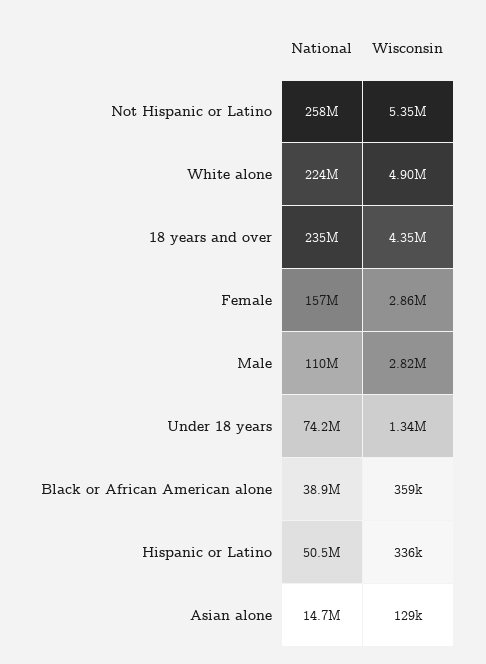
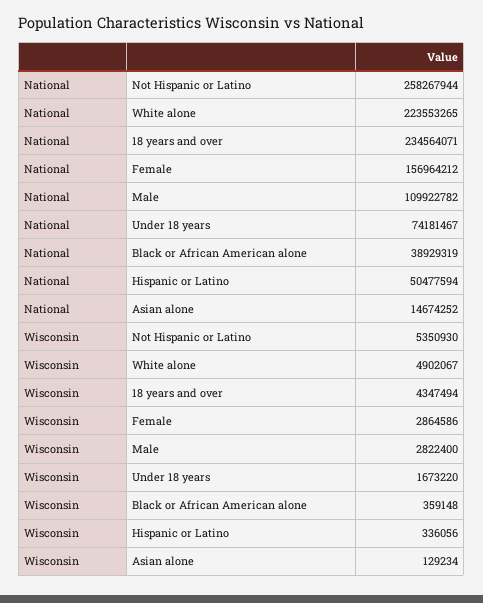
  {
    "National": {
      "Not Hispanic or Latino": 258267944,
      "White alone": 223553265,
      "18 years and over": 234564071,
      "Female": 156964212,
      "Male": 109922782,
      "Under 18 years": 74181467,
      "Black or African American alone": 38929319,
      "Hispanic or Latino": 50477594,
      "Asian alone": 14674252
    },
    "Wisconsin": {
      "Not Hispanic or Latino": 5350930,
      "White alone": 4902067,
      "18 years and over": 4347494,
      "Female": 2864586,
      "Male": 2822400,
-     "Under 18 years": 1340000,
+     "Under 18 years": 1673220,
      "Black or African American alone": 359148,
      "Hispanic or Latino": 336056,
      "Asian alone": 129234
    }
  }

